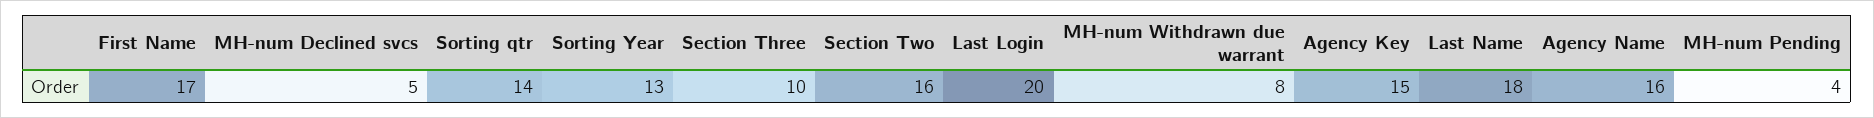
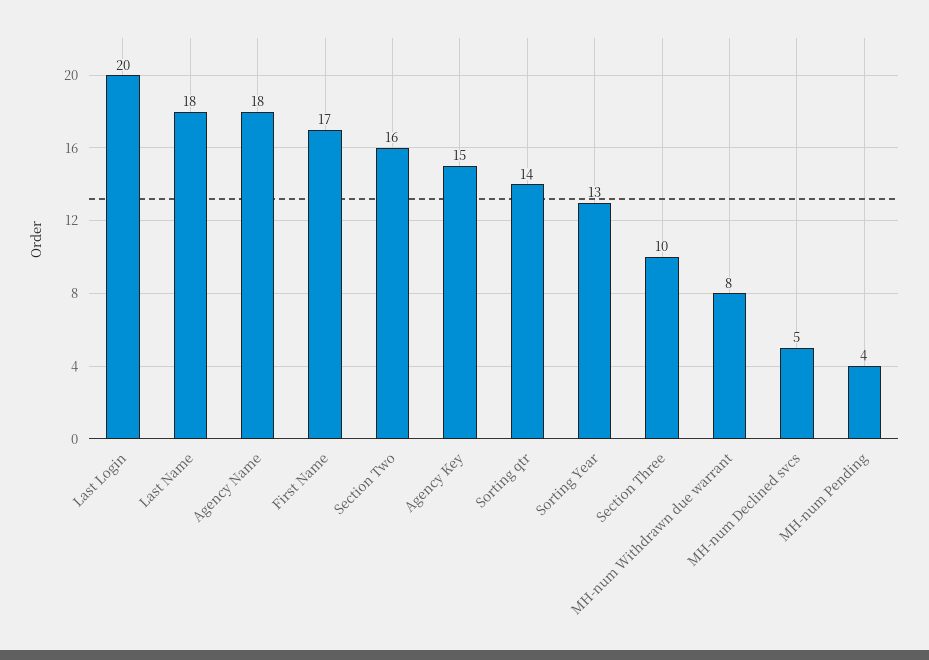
  {
    "First Name": 17,
    "MH-num Declined svcs": 5,
    "Sorting qtr": 14,
    "Sorting Year": 13,
    "Section Three": 10,
    "Section Two": 16,
    "Last Login": 20,
    "MH-num Withdrawn due warrant": 8,
    "Agency Key": 15,
    "Last Name": 18,
-   "Agency Name": 16,
+   "Agency Name": 18,
    "MH-num Pending": 4
  }

